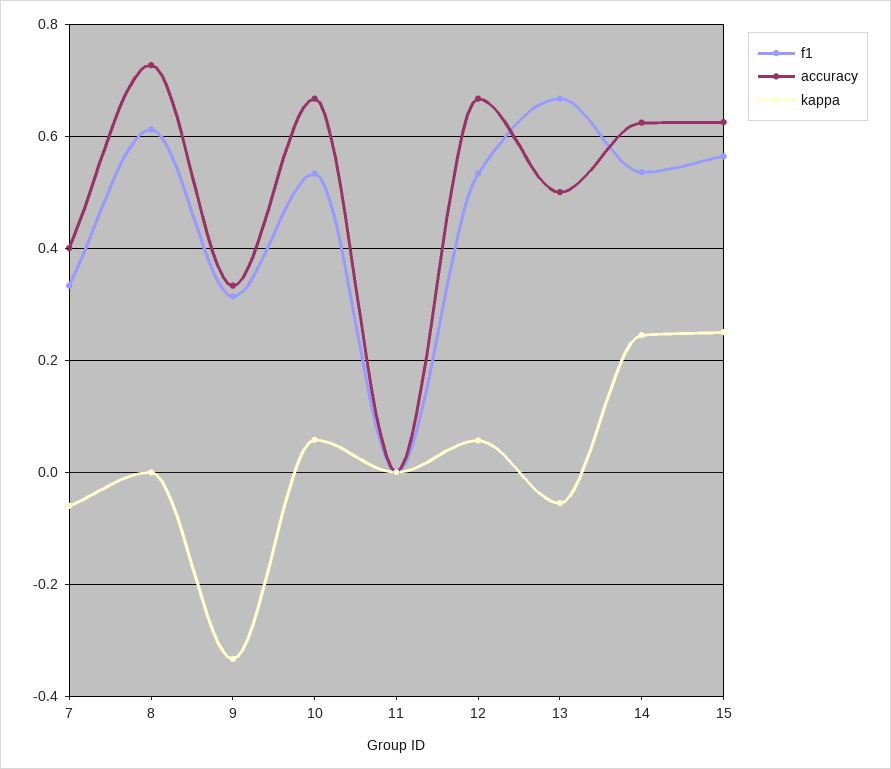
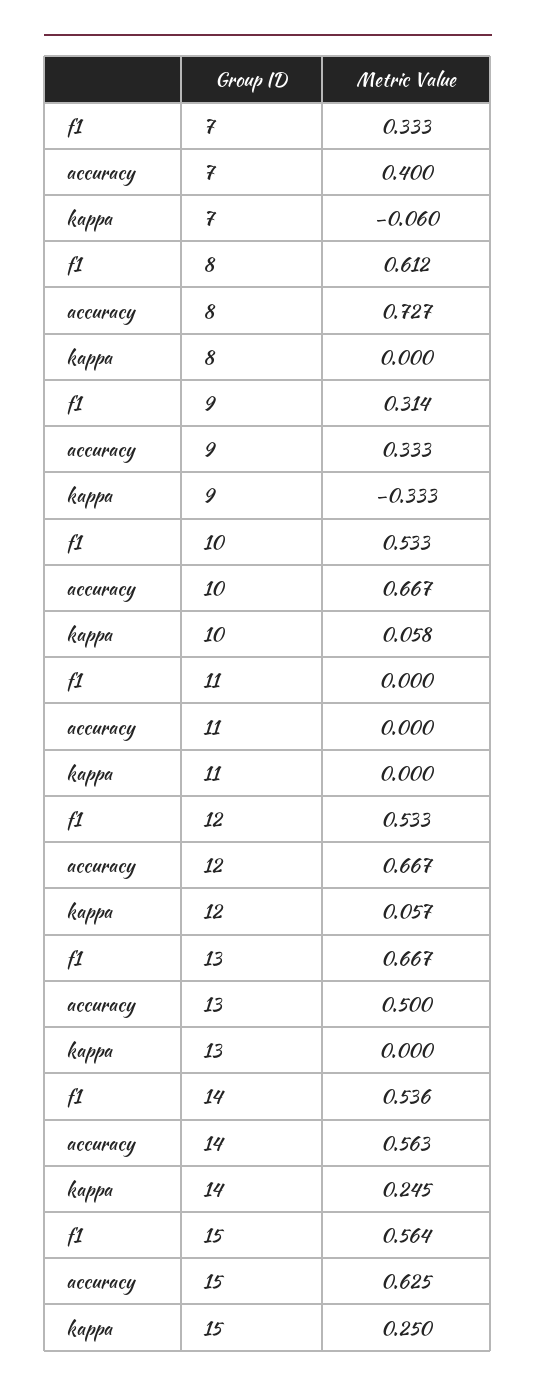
  {
    "f1": {
      "7": 0.333,
      "8": 0.612,
      "9": 0.314,
      "10": 0.533,
      "11": 0,
      "12": 0.533,
      "13": 0.667,
      "14": 0.536,
      "15": 0.564
    },
    "accuracy": {
      "7": 0.4,
      "8": 0.727,
      "9": 0.333,
      "10": 0.667,
      "11": 0,
      "12": 0.667,
      "13": 0.5,
-     "14": 0.62,
+     "14": 0.563,
      "15": 0.625
    },
    "kappa": {
      "7": -0.06,
      "8": 0,
      "9": -0.333,
      "10": 0.058,
      "11": 0,
      "12": 0.057,
-     "13": -0.06,
+     "13": 0,
      "14": 0.245,
      "15": 0.25
    }
  }

